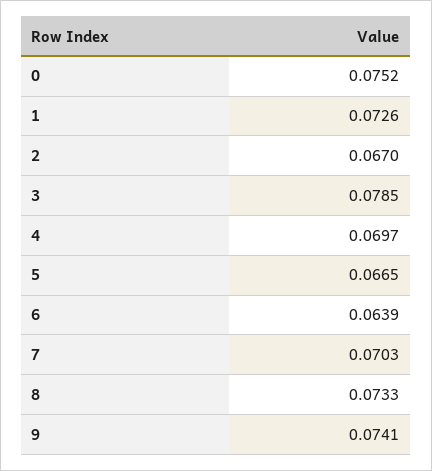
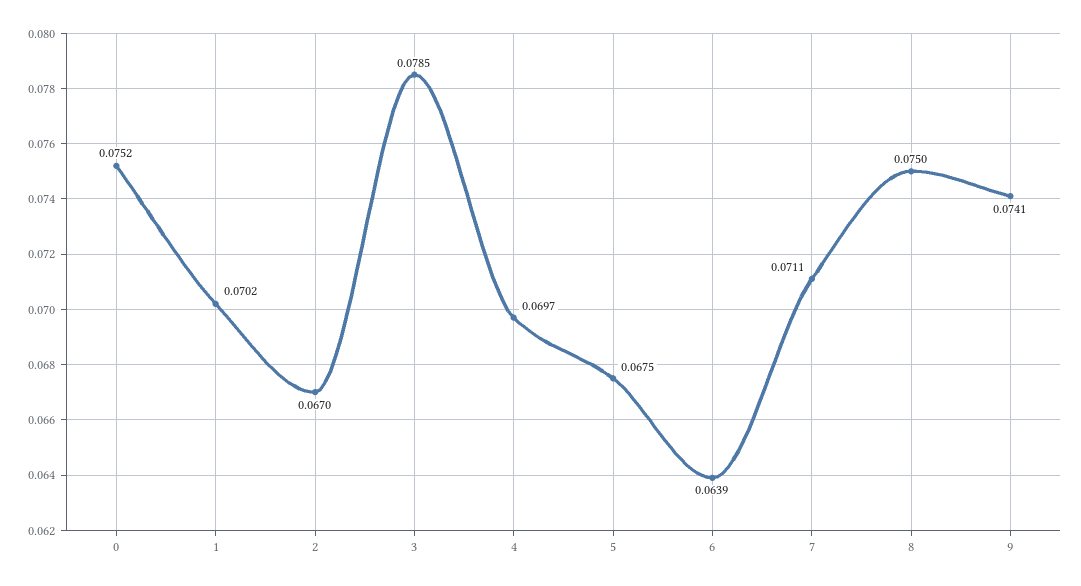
  {
    "0": 0.0752,
-   "1": 0.0726,
+   "1": 0.0702,
    "2": 0.067,
    "3": 0.0785,
    "4": 0.0697,
-   "5": 0.0665,
+   "5": 0.0675,
    "6": 0.0639,
-   "7": 0.0703,
+   "7": 0.0711,
-   "8": 0.0733,
+   "8": 0.075,
    "9": 0.0741
  }

